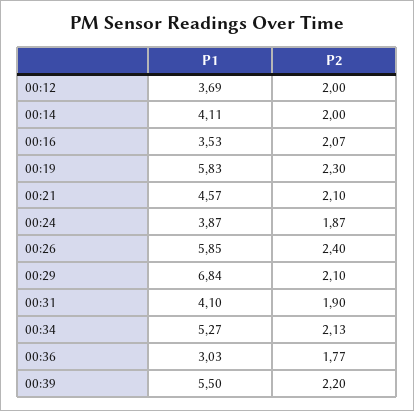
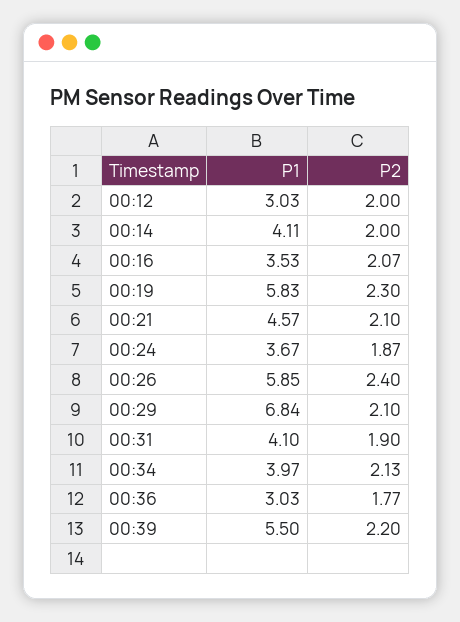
  {
    "P1": {
-     "00:12": 3.69,
+     "00:12": 3.03,
      "00:14": 4.11,
      "00:16": 3.53,
      "00:19": 5.83,
      "00:21": 4.57,
-     "00:24": 3.87,
+     "00:24": 3.67,
      "00:26": 5.85,
      "00:29": 6.84,
      "00:31": 4.1,
-     "00:34": 5.27,
+     "00:34": 3.97,
      "00:36": 3.03,
      "00:39": 5.5
    },
    "P2": {
      "00:12": 2,
      "00:14": 2,
      "00:16": 2.07,
      "00:19": 2.3,
      "00:21": 2.1,
      "00:24": 1.87,
      "00:26": 2.4,
      "00:29": 2.1,
      "00:31": 1.9,
      "00:34": 2.13,
      "00:36": 1.77,
      "00:39": 2.2
    }
  }

